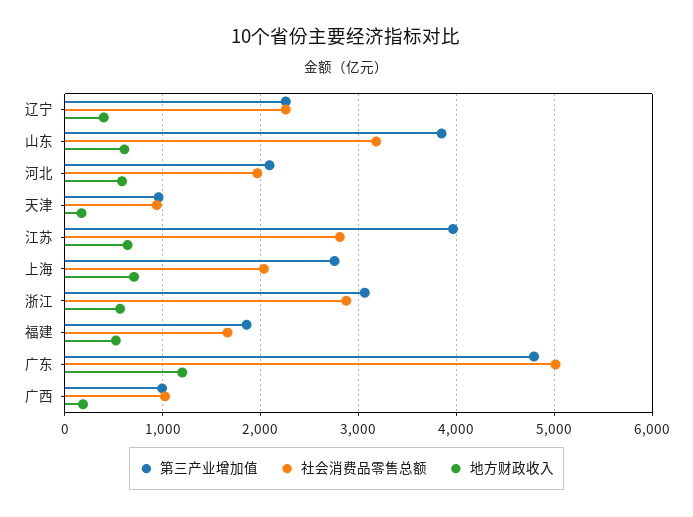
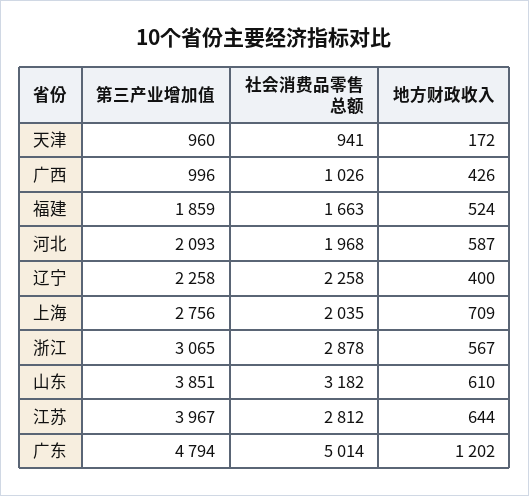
  {
    "第三产业增加值": {
      "辽宁": 2258,
      "山东": 3851,
      "河北": 2093,
      "天津": 960,
      "江苏": 3967,
      "上海": 2756,
      "浙江": 3065,
      "福建": 1859,
      "广东": 4794,
      "广西": 996
    },
    "社会消费品零售总额": {
      "辽宁": 2258,
      "山东": 3182,
      "河北": 1968,
      "天津": 941,
      "江苏": 2812,
      "上海": 2035,
      "浙江": 2878,
      "福建": 1663,
      "广东": 5014,
      "广西": 1026
    },
    "地方财政收入": {
      "辽宁": 400,
      "山东": 610,
      "河北": 587,
      "天津": 172,
      "江苏": 644,
      "上海": 709,
      "浙江": 567,
      "福建": 524,
      "广东": 1202,
-     "广西": 200
+     "广西": 426
    }
  }

